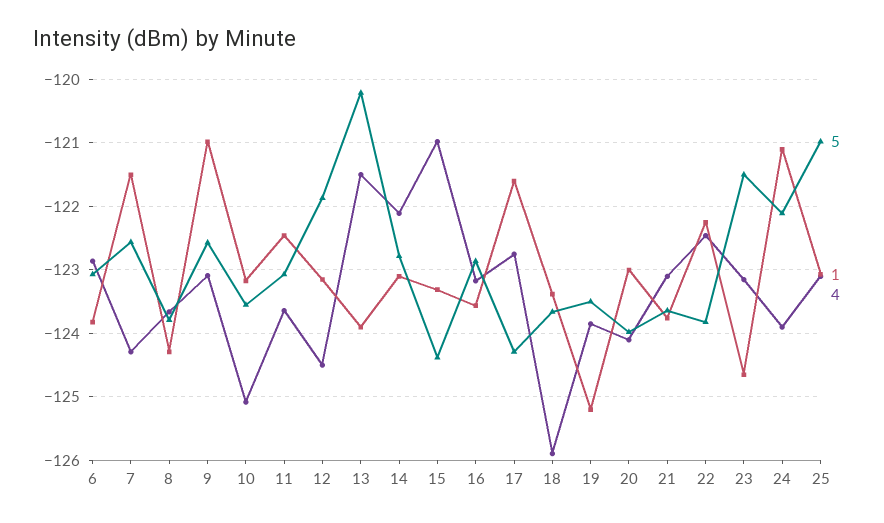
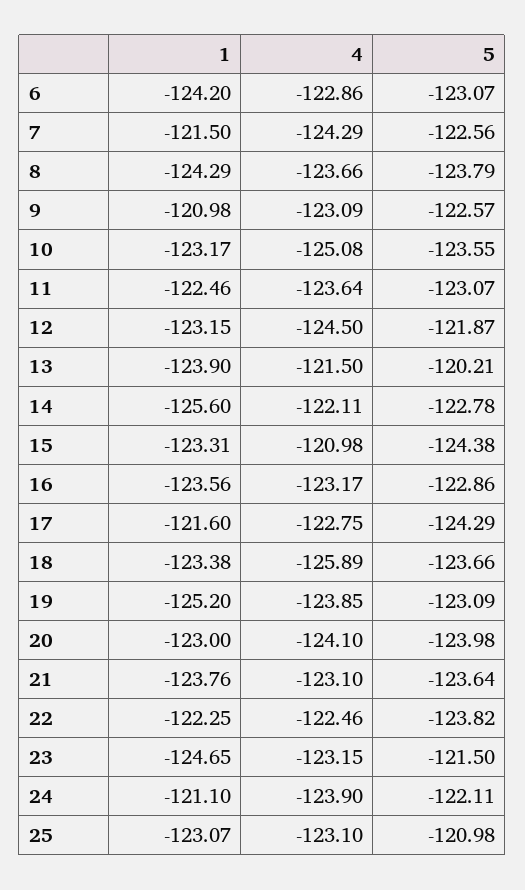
  {
    "5": {
      "6": -123.07,
      "7": -122.56,
      "8": -123.79,
      "9": -122.57,
      "10": -123.55,
      "11": -123.07,
      "12": -121.87,
      "13": -120.21,
      "14": -122.78,
      "15": -124.38,
      "16": -122.86,
      "17": -124.29,
      "18": -123.66,
-     "19": -123.5,
+     "19": -123.09,
      "20": -123.98,
      "21": -123.64,
      "22": -123.82,
      "23": -121.5,
      "24": -122.11,
      "25": -120.98
    },
    "1": {
-     "6": -123.8,
+     "6": -124.2,
      "7": -121.5,
      "8": -124.29,
      "9": -120.98,
      "10": -123.17,
      "11": -122.46,
      "12": -123.15,
      "13": -123.9,
-     "14": -123.1,
+     "14": -125.6,
      "15": -123.31,
      "16": -123.56,
      "17": -121.6,
      "18": -123.38,
      "19": -125.2,
      "20": -123,
      "21": -123.76,
      "22": -122.25,
      "23": -124.65,
      "24": -121.1,
      "25": -123.07
    },
    "4": {
      "6": -122.86,
      "7": -124.29,
      "8": -123.66,
      "9": -123.09,
      "10": -125.08,
      "11": -123.64,
      "12": -124.5,
      "13": -121.5,
      "14": -122.11,
      "15": -120.98,
      "16": -123.17,
      "17": -122.75,
      "18": -125.89,
      "19": -123.85,
      "20": -124.1,
      "21": -123.1,
      "22": -122.46,
      "23": -123.15,
      "24": -123.9,
      "25": -123.1
    }
  }

